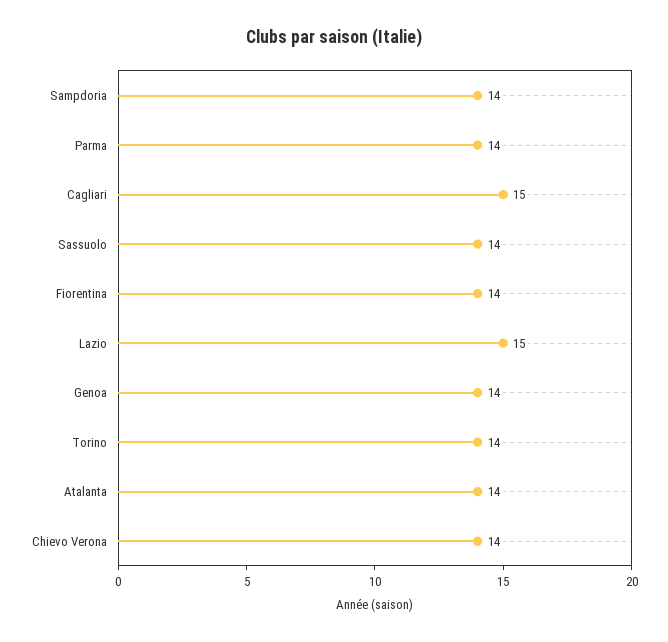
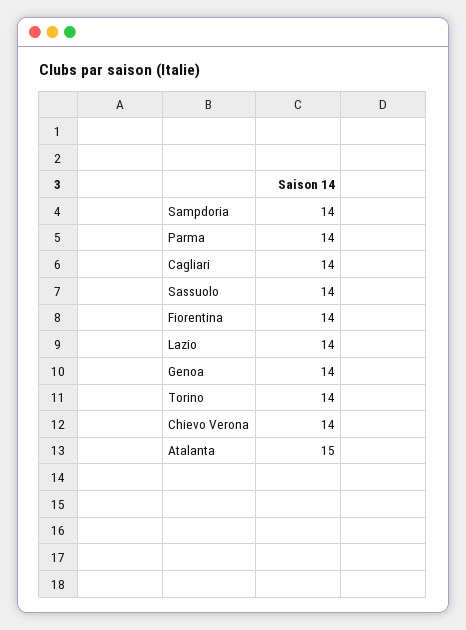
  {
    "Sampdoria": 14,
    "Parma": 14,
-   "Cagliari": 15,
+   "Cagliari": 14,
    "Sassuolo": 14,
    "Fiorentina": 14,
-   "Lazio": 15,
+   "Lazio": 14,
    "Genoa": 14,
    "Torino": 14,
-   "Atalanta": 14,
+   "Atalanta": 15,
    "Chievo Verona": 14
  }

